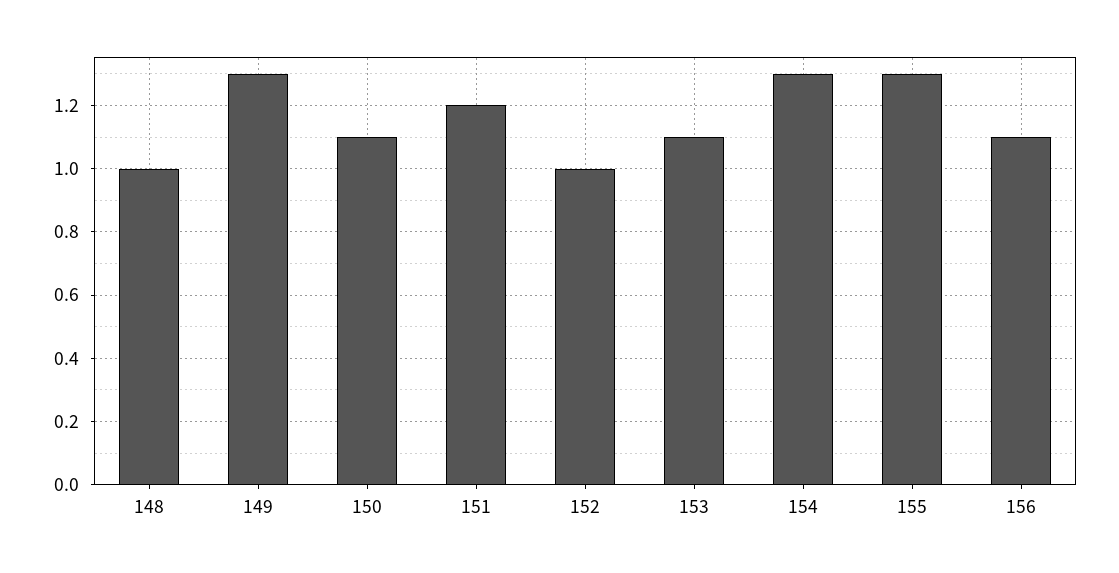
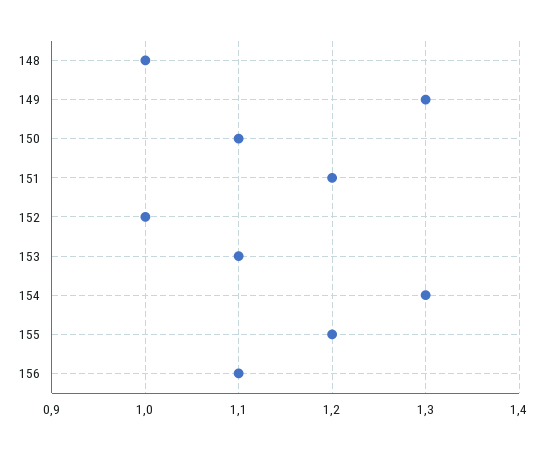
  {
    "148": 1,
    "149": 1.3,
    "150": 1.1,
    "151": 1.2,
    "152": 1,
    "153": 1.1,
    "154": 1.3,
-   "155": 1.3,
+   "155": 1.2,
    "156": 1.1
  }

